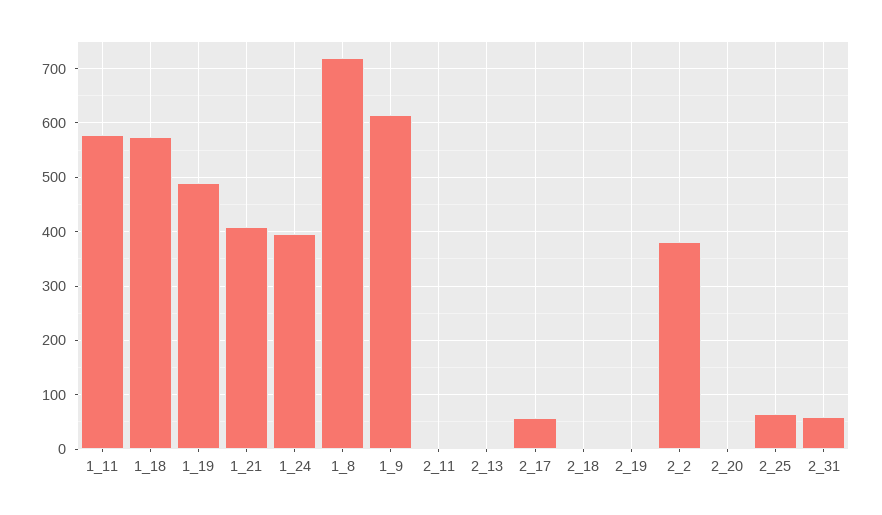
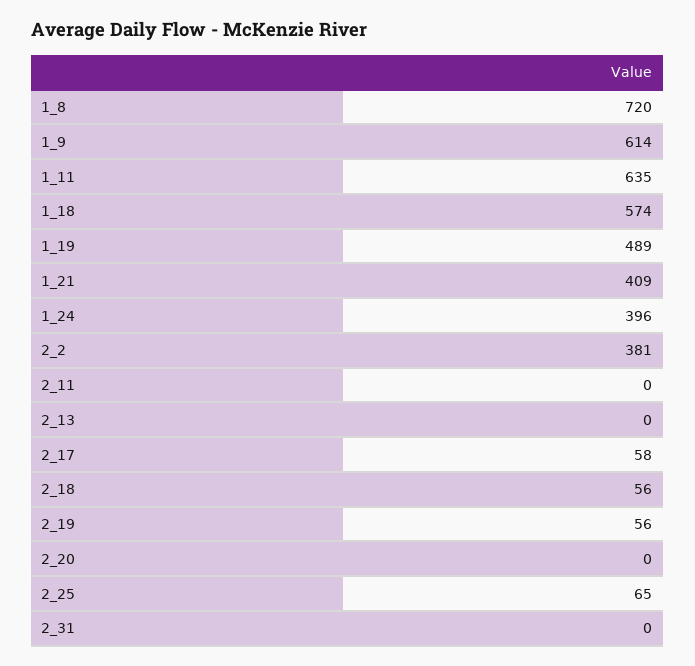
  {
-   "1_11": 580,
+   "1_11": 635,
    "1_18": 574,
    "1_19": 489,
    "1_21": 409,
    "1_24": 396,
    "1_8": 720,
    "1_9": 614,
    "2_11": 0,
    "2_13": 0,
    "2_17": 58,
-   "2_18": 0,
+   "2_18": 56,
-   "2_19": 0,
+   "2_19": 56,
    "2_2": 381,
    "2_20": 0,
    "2_25": 65,
-   "2_31": 60
+   "2_31": 0
  }

